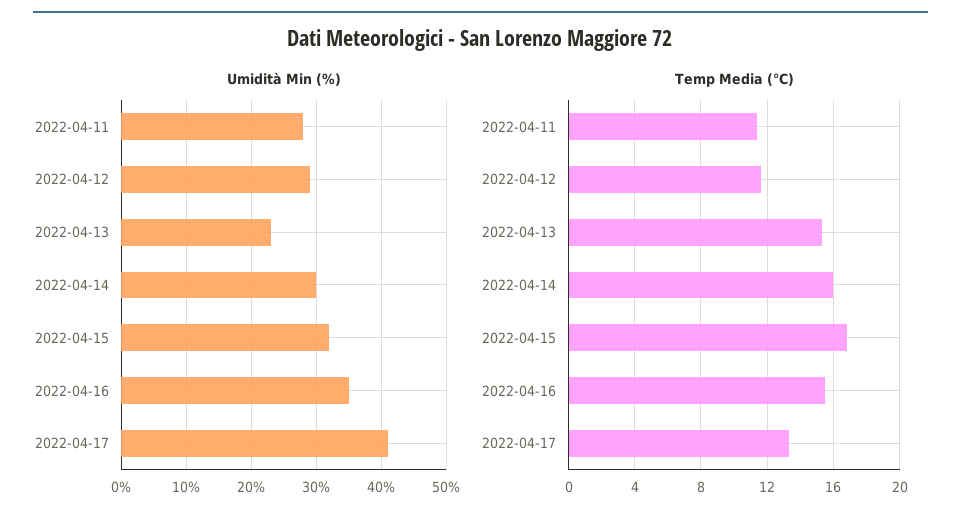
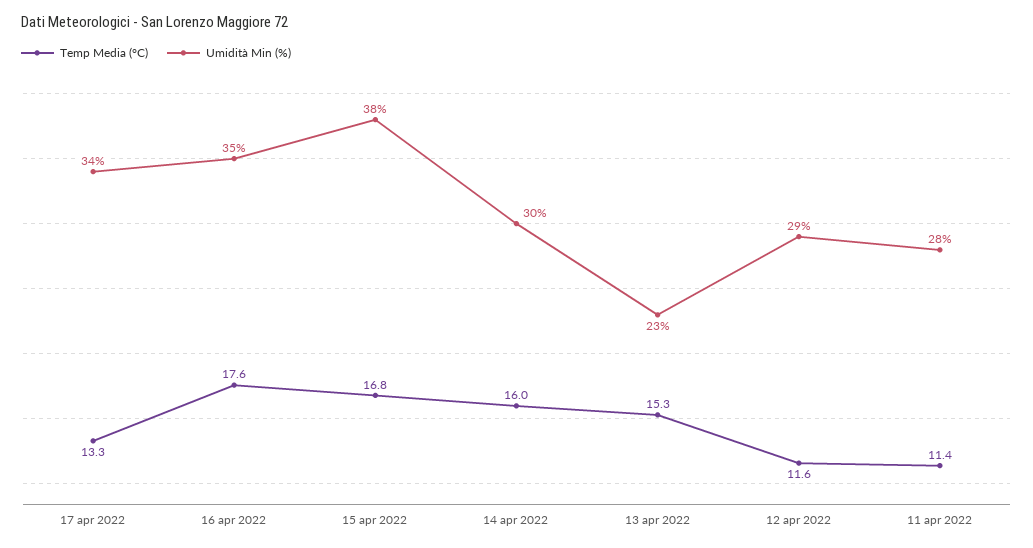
  {
    "Umidità Min (%)": {
      "2022-04-11": 28,
      "2022-04-12": 29,
      "2022-04-13": 23,
      "2022-04-14": 30,
-     "2022-04-15": 32,
+     "2022-04-15": 38,
      "2022-04-16": 35,
-     "2022-04-17": 41
+     "2022-04-17": 34
    },
    "Temp Media (°C)": {
      "2022-04-11": 11.4,
      "2022-04-12": 11.6,
      "2022-04-13": 15.3,
      "2022-04-14": 16,
      "2022-04-15": 16.8,
-     "2022-04-16": 15.5,
+     "2022-04-16": 17.6,
      "2022-04-17": 13.3
    }
  }

